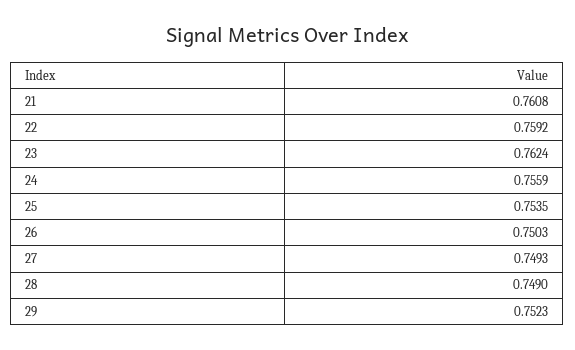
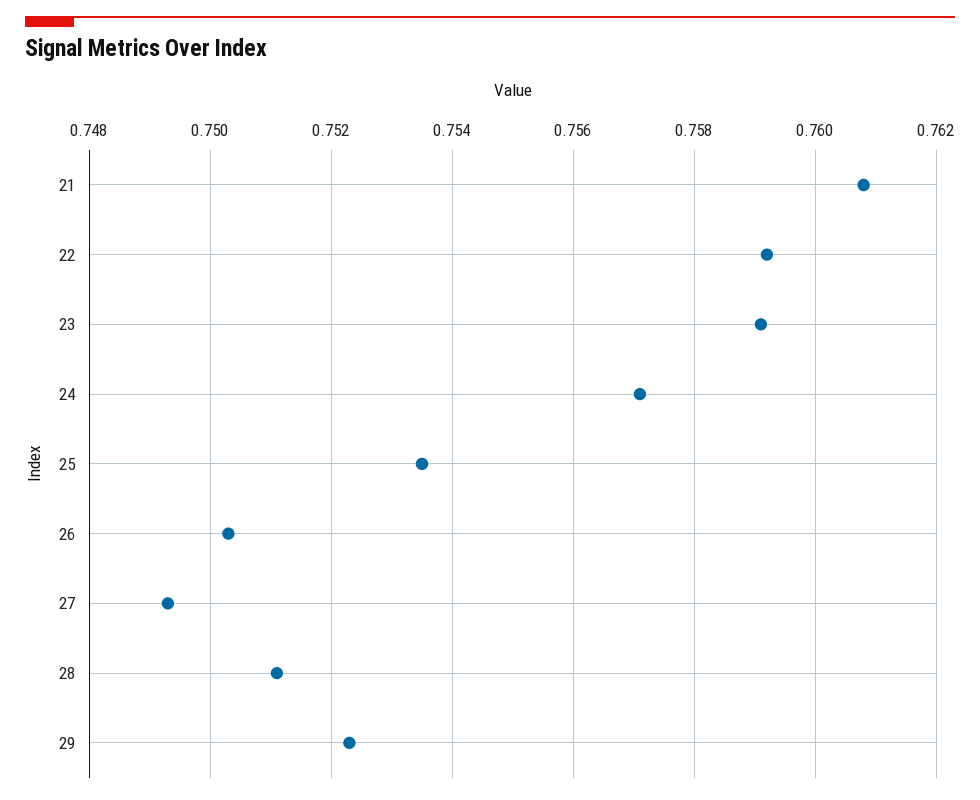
  {
    "21": 0.7608,
    "22": 0.7592,
-   "23": 0.7624,
+   "23": 0.759,
-   "24": 0.7559,
+   "24": 0.757,
    "25": 0.7535,
    "26": 0.7503,
    "27": 0.7493,
-   "28": 0.749,
+   "28": 0.751,
    "29": 0.7523
  }

